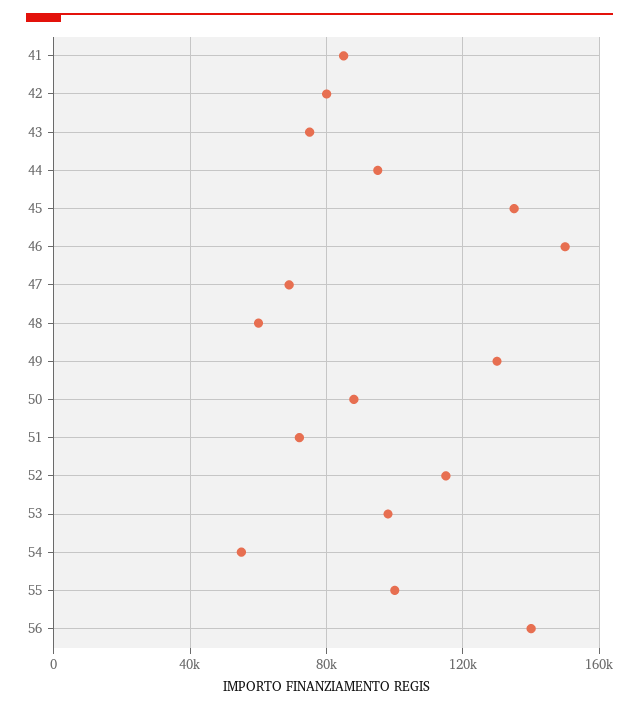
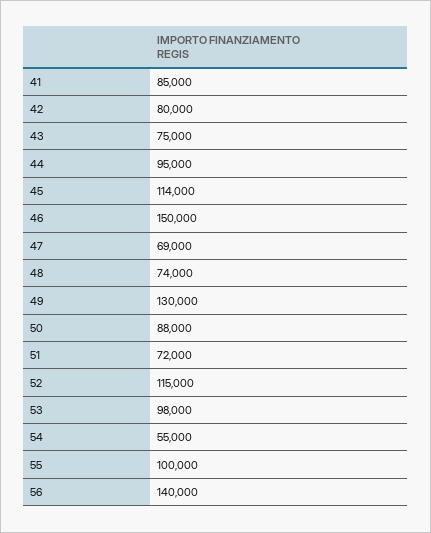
  {
    "41": 85000,
    "42": 80000,
    "43": 75000,
    "44": 95000,
-   "45": 135000,
+   "45": 114000,
    "46": 150000,
    "47": 69000,
-   "48": 60000,
+   "48": 74000,
    "49": 130000,
    "50": 88000,
    "51": 72000,
    "52": 115000,
    "53": 98000,
    "54": 55000,
    "55": 100000,
    "56": 140000
  }

